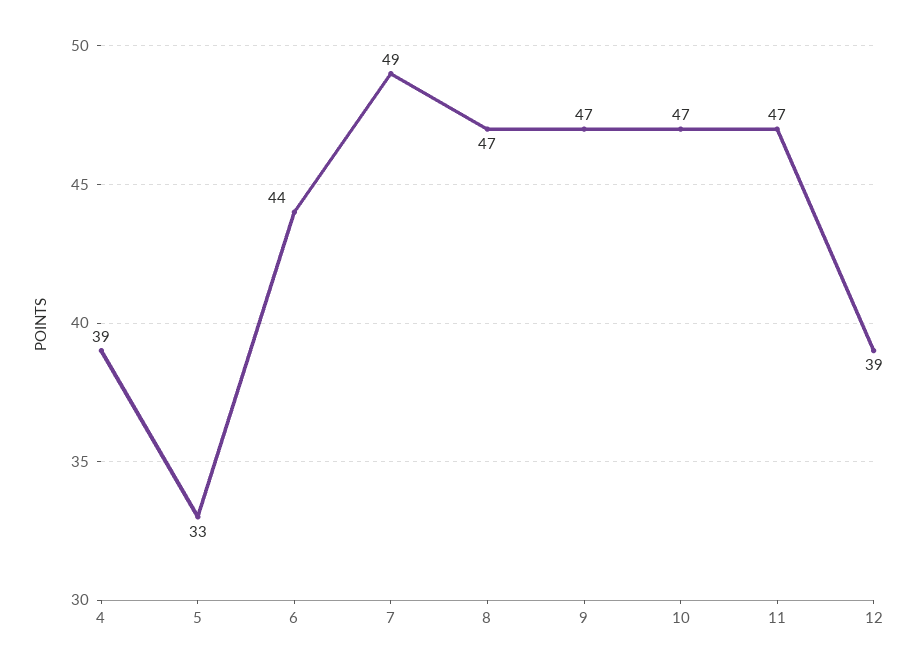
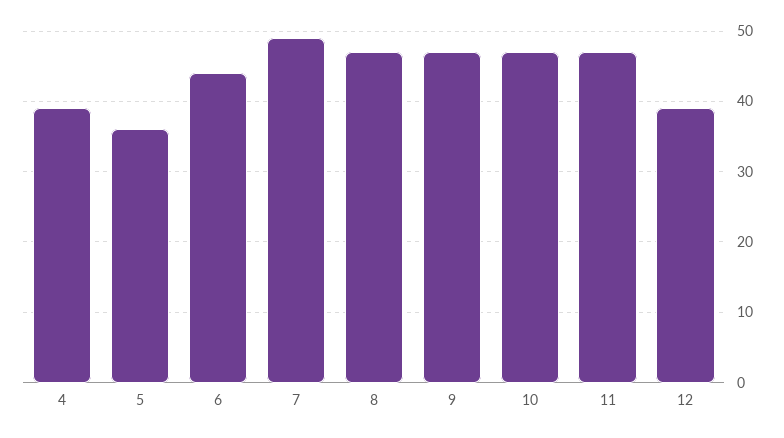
  {
    "4": 39,
-   "5": 33,
+   "5": 36,
    "6": 44,
    "7": 49,
    "8": 47,
    "9": 47,
    "10": 47,
    "11": 47,
    "12": 39
  }

